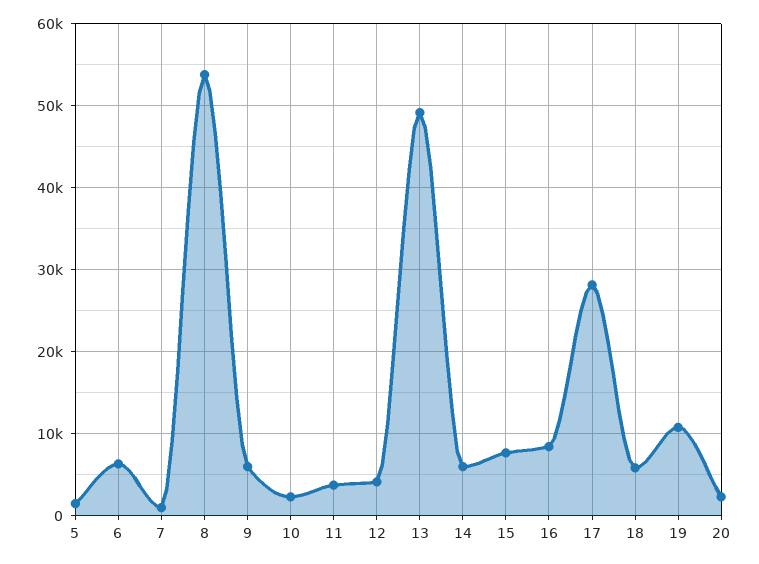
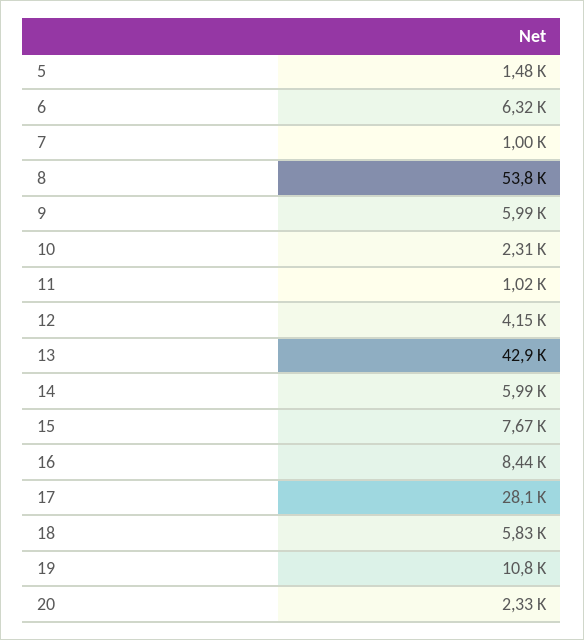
  {
    "5": 1480,
    "6": 6320,
    "7": 1000,
    "8": 53800,
    "9": 5990,
    "10": 2310,
-   "11": 4000,
+   "11": 1020,
    "12": 4150,
-   "13": 49000,
+   "13": 42900,
    "14": 5990,
    "15": 7670,
    "16": 8440,
    "17": 28100,
    "18": 5830,
    "19": 10800,
    "20": 2330
  }

